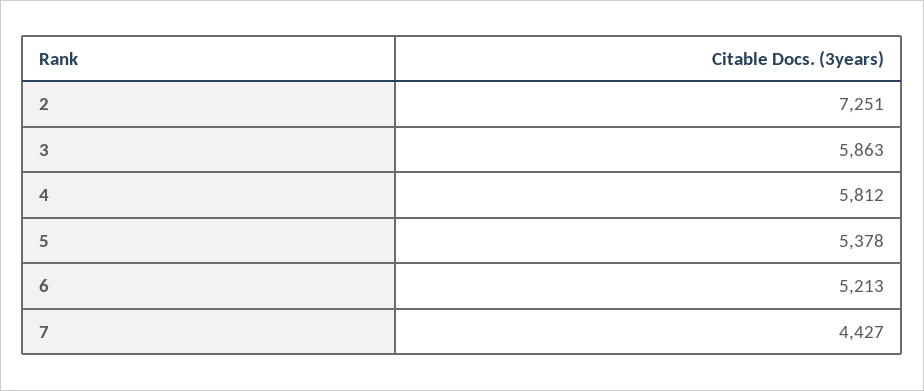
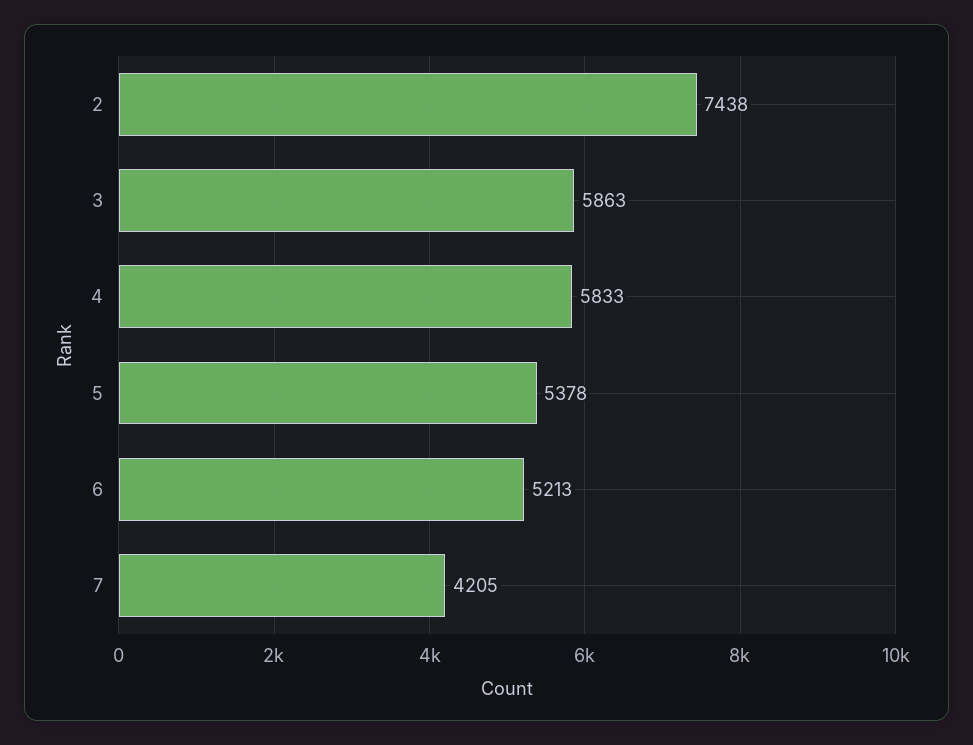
  {
-   "2": 7251,
+   "2": 7438,
    "3": 5863,
-   "4": 5812,
+   "4": 5833,
    "5": 5378,
    "6": 5213,
-   "7": 4427
+   "7": 4205
  }

